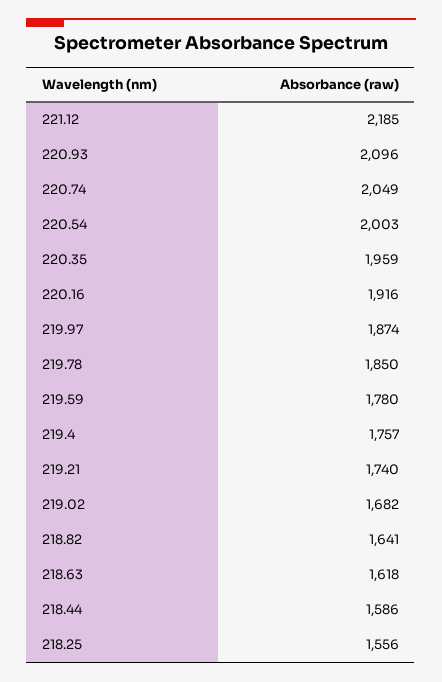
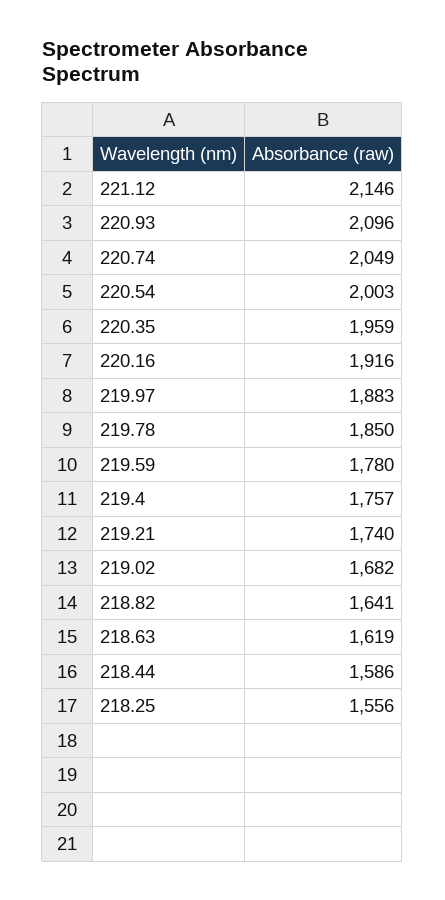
  {
-   "221.12": 2185,
+   "221.12": 2146,
    "220.93": 2096,
    "220.74": 2049,
    "220.54": 2003,
    "220.35": 1959,
    "220.16": 1916,
-   "219.97": 1874,
+   "219.97": 1883,
    "219.78": 1850,
    "219.59": 1780,
    "219.4": 1757,
    "219.21": 1740,
    "219.02": 1682,
    "218.82": 1641,
-   "218.63": 1618,
+   "218.63": 1619,
    "218.44": 1586,
    "218.25": 1556
  }

